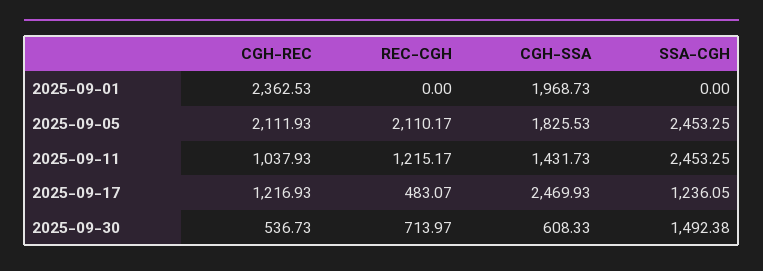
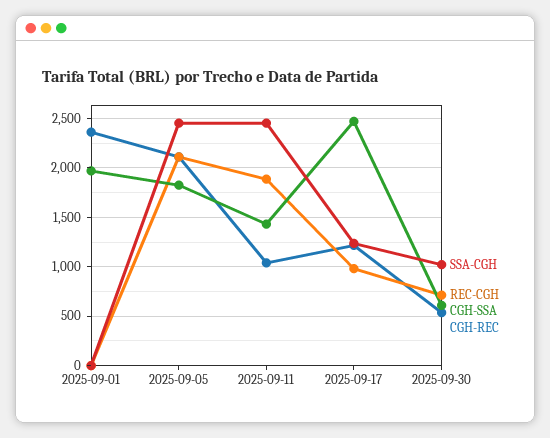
  {
    "CGH-REC": {
      "2025-09-01": 2362.53,
      "2025-09-05": 2111.93,
      "2025-09-11": 1037.93,
      "2025-09-17": 1216.93,
      "2025-09-30": 536.73
    },
    "REC-CGH": {
      "2025-09-01": 0,
      "2025-09-05": 2110.17,
-     "2025-09-11": 1215.17,
+     "2025-09-11": 1900,
-     "2025-09-17": 483.07,
+     "2025-09-17": 1000,
      "2025-09-30": 713.97
    },
    "CGH-SSA": {
      "2025-09-01": 1968.73,
      "2025-09-05": 1825.53,
      "2025-09-11": 1431.73,
      "2025-09-17": 2469.93,
      "2025-09-30": 608.33
    },
    "SSA-CGH": {
      "2025-09-01": 0,
      "2025-09-05": 2453.25,
      "2025-09-11": 2453.25,
      "2025-09-17": 1236.05,
-     "2025-09-30": 1492.38
+     "2025-09-30": 1000
    }
  }

